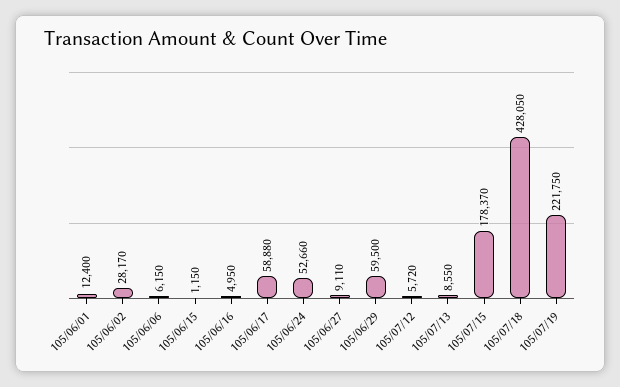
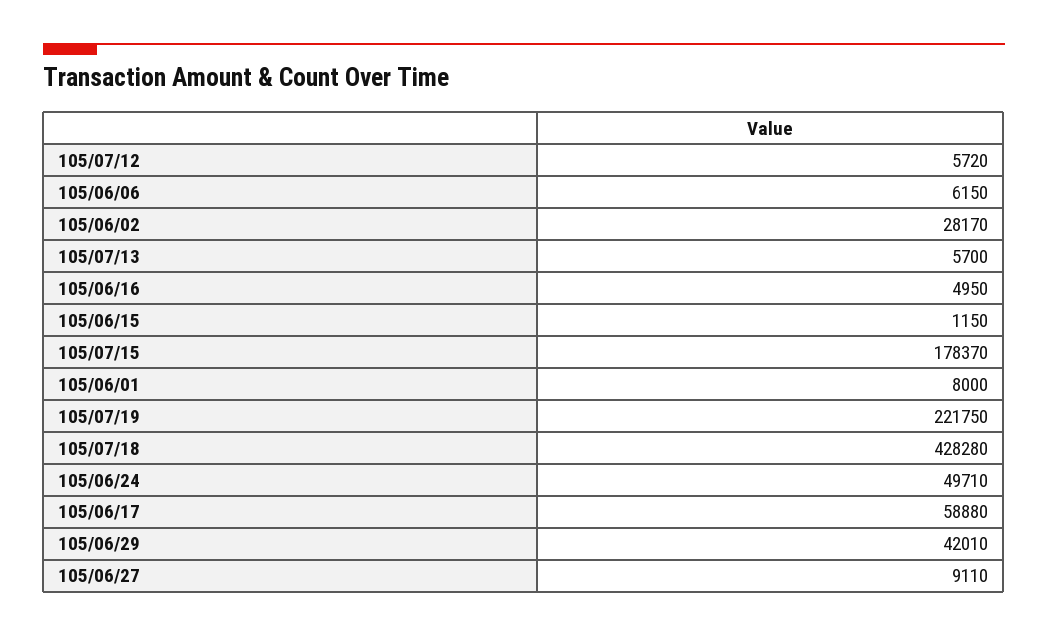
  {
-   "105/06/01": 12400,
+   "105/06/01": 8000,
    "105/06/02": 28170,
    "105/06/06": 6150,
    "105/06/15": 1150,
    "105/06/16": 4950,
    "105/06/17": 58880,
-   "105/06/24": 52660,
+   "105/06/24": 49710,
    "105/06/27": 9110,
-   "105/06/29": 59500,
+   "105/06/29": 42010,
    "105/07/12": 5720,
-   "105/07/13": 8550,
+   "105/07/13": 5700,
    "105/07/15": 178370,
-   "105/07/18": 428050,
+   "105/07/18": 428280,
    "105/07/19": 221750
  }

